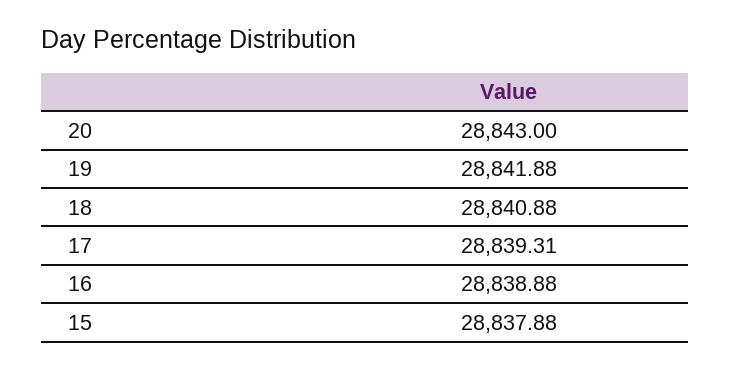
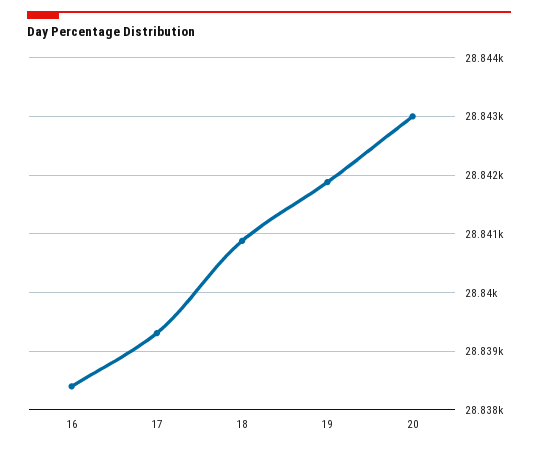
  {
    "20": 28843,
    "19": 28841.88,
    "18": 28840.88,
    "17": 28839.31,
-   "16": 28838.88,
+   "16": 28838.4
-   "15": 28837.88
  }

